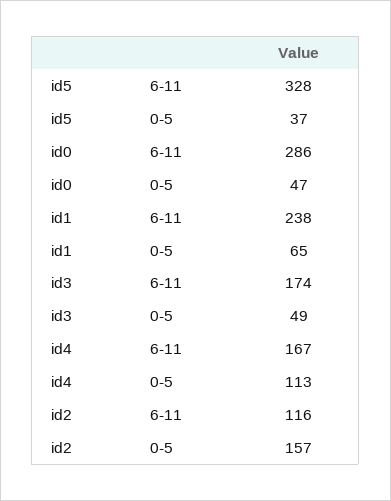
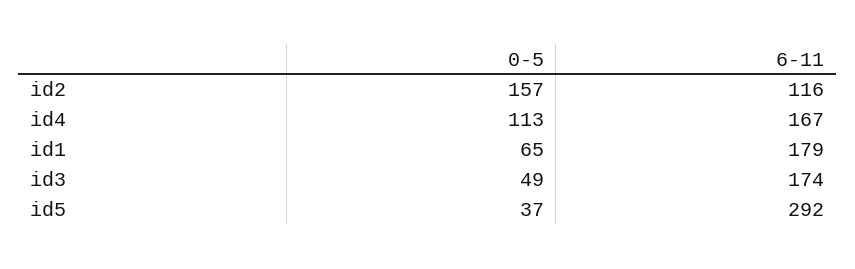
  {
    "id5": {
-     "6-11": 328,
+     "6-11": 292,
      "0-5": 37
    },
-   "id0": {
-     "6-11": 286,
-     "0-5": 47
-   },
    "id1": {
-     "6-11": 238,
+     "6-11": 179,
      "0-5": 65
    },
    "id3": {
      "6-11": 174,
      "0-5": 49
    },
    "id4": {
      "6-11": 167,
      "0-5": 113
    },
    "id2": {
      "6-11": 116,
      "0-5": 157
    }
  }

